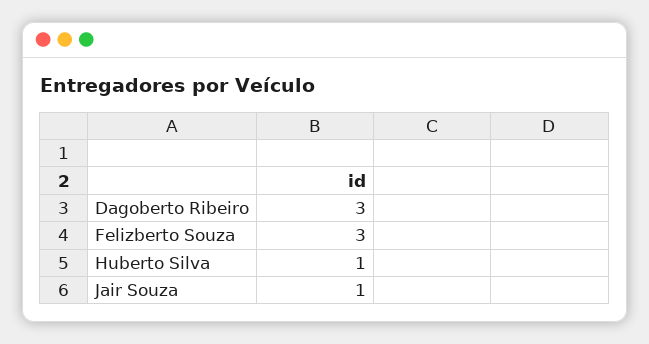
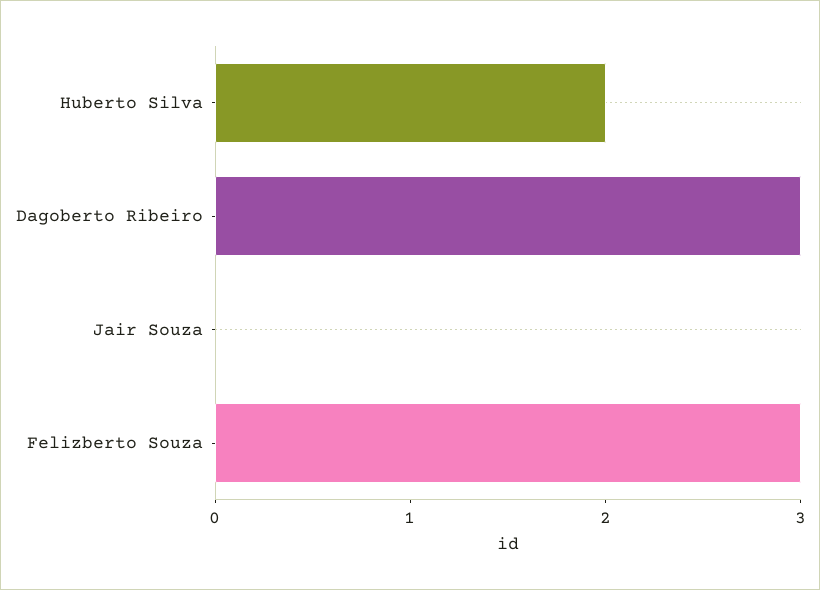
  {
    "Dagoberto Ribeiro": 3,
    "Felizberto Souza": 3,
-   "Huberto Silva": 1,
+   "Huberto Silva": 2,
-   "Jair Souza": 1
+   "Jair Souza": 0
  }

